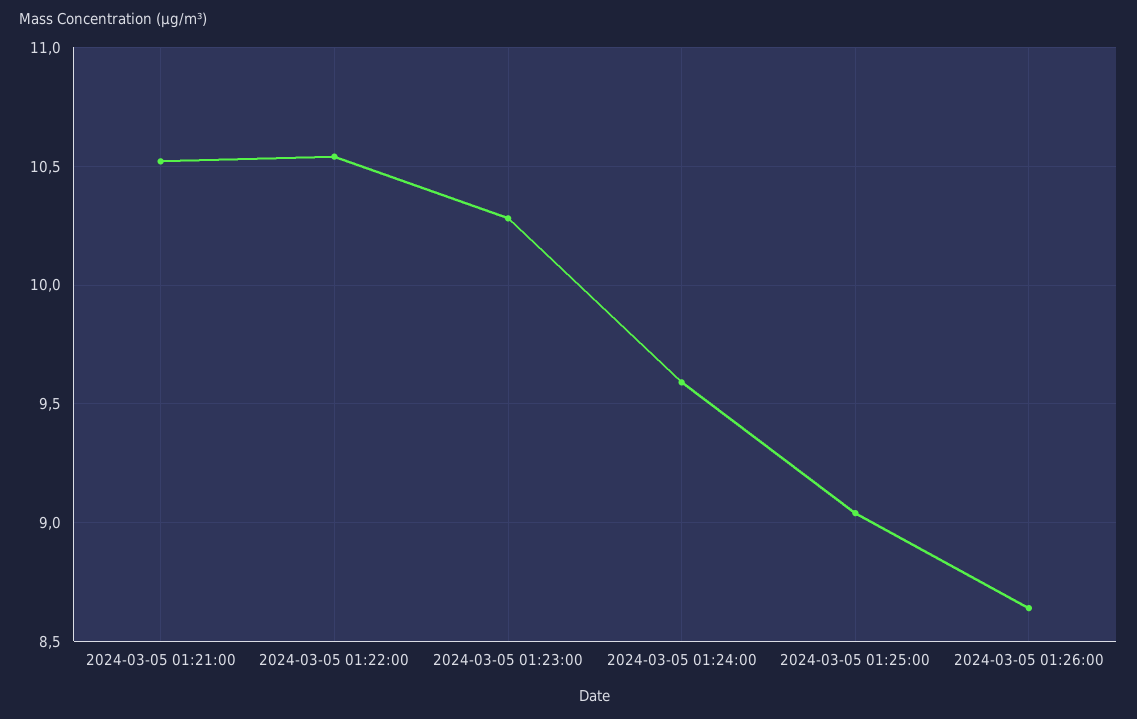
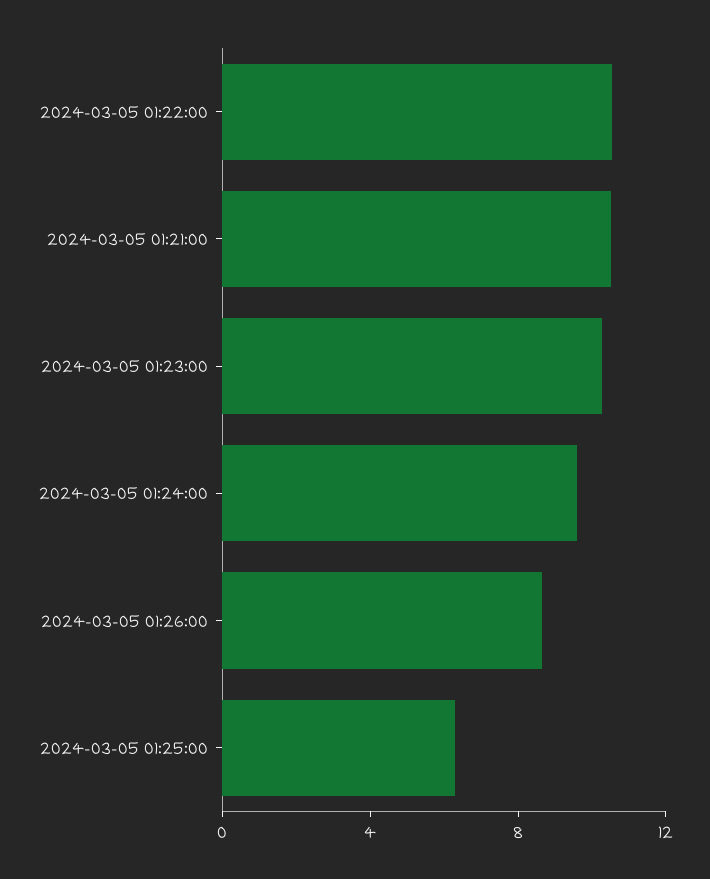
  {
    "2024-03-05 01:21:00": 10.5,
    "2024-03-05 01:22:00": 10.55,
    "2024-03-05 01:23:00": 10.3,
    "2024-03-05 01:24:00": 9.6,
-   "2024-03-05 01:25:00": 9.05,
+   "2024-03-05 01:25:00": 6,
    "2024-03-05 01:26:00": 8.65
  }

